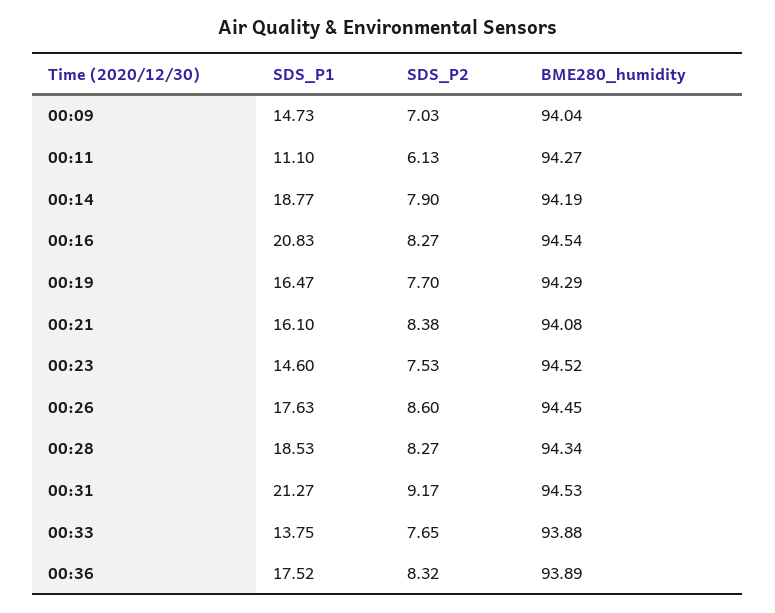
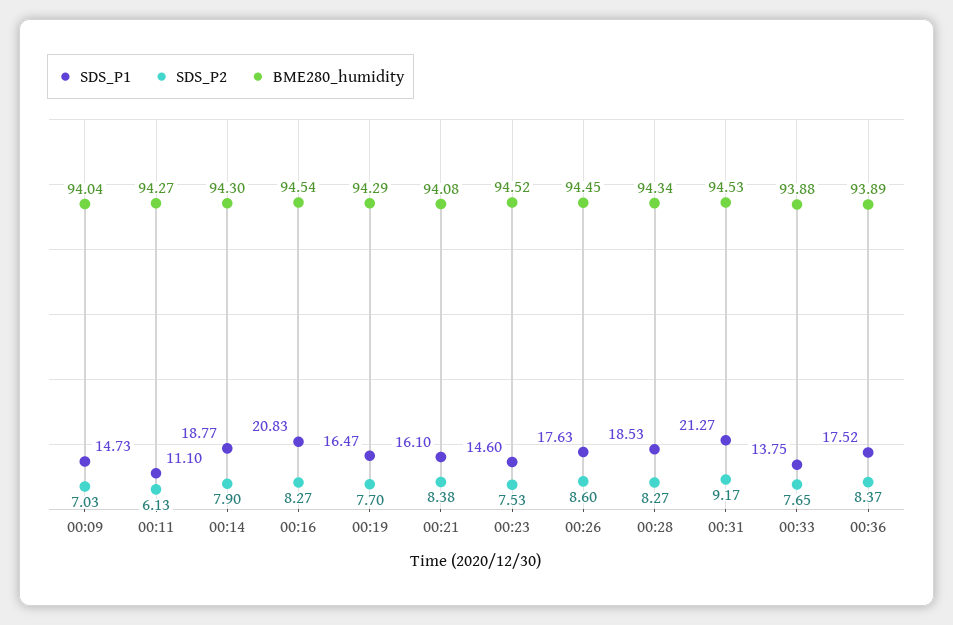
  {
    "SDS_P1": {
      "00:09": 14.73,
      "00:11": 11.1,
      "00:14": 18.77,
      "00:16": 20.83,
      "00:19": 16.47,
      "00:21": 16.1,
      "00:23": 14.6,
      "00:26": 17.63,
      "00:28": 18.53,
      "00:31": 21.27,
      "00:33": 13.75,
      "00:36": 17.52
    },
    "SDS_P2": {
      "00:09": 7.03,
      "00:11": 6.13,
      "00:14": 7.9,
      "00:16": 8.27,
      "00:19": 7.7,
      "00:21": 8.38,
      "00:23": 7.53,
      "00:26": 8.6,
      "00:28": 8.27,
      "00:31": 9.17,
      "00:33": 7.65,
-     "00:36": 8.32
+     "00:36": 8.37
    },
    "BME280_humidity": {
      "00:09": 94.04,
      "00:11": 94.27,
-     "00:14": 94.19,
+     "00:14": 94.3,
      "00:16": 94.54,
      "00:19": 94.29,
      "00:21": 94.08,
      "00:23": 94.52,
      "00:26": 94.45,
      "00:28": 94.34,
      "00:31": 94.53,
      "00:33": 93.88,
      "00:36": 93.89
    }
  }

